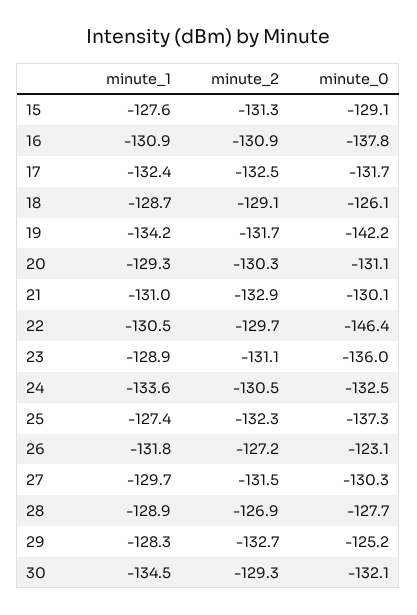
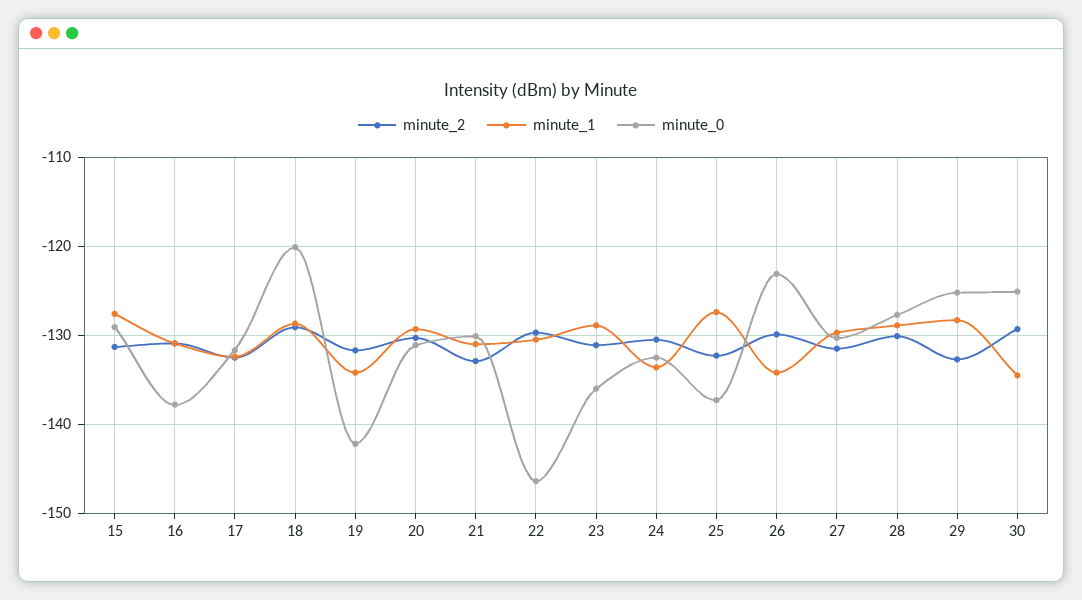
  {
    "minute_1": {
      "15": -127.6,
      "16": -130.9,
      "17": -132.4,
      "18": -128.7,
      "19": -134.2,
      "20": -129.3,
      "21": -131,
      "22": -130.5,
      "23": -128.9,
      "24": -133.6,
      "25": -127.4,
-     "26": -131.8,
+     "26": -134,
      "27": -129.7,
      "28": -128.9,
      "29": -128.3,
      "30": -134.5
    },
    "minute_2": {
      "15": -131.3,
      "16": -130.9,
      "17": -132.5,
      "18": -129.1,
      "19": -131.7,
      "20": -130.3,
      "21": -132.9,
      "22": -129.7,
      "23": -131.1,
      "24": -130.5,
      "25": -132.3,
-     "26": -127.2,
+     "26": -130,
      "27": -131.5,
-     "28": -126.9,
+     "28": -130,
      "29": -132.7,
      "30": -129.3
    },
    "minute_0": {
      "15": -129.1,
      "16": -137.8,
      "17": -131.7,
-     "18": -126.1,
+     "18": -120,
      "19": -142.2,
      "20": -131.1,
      "21": -130.1,
      "22": -146.4,
      "23": -136,
      "24": -132.5,
      "25": -137.3,
      "26": -123.1,
      "27": -130.3,
      "28": -127.7,
      "29": -125.2,
-     "30": -132.1
+     "30": -125
    }
  }

